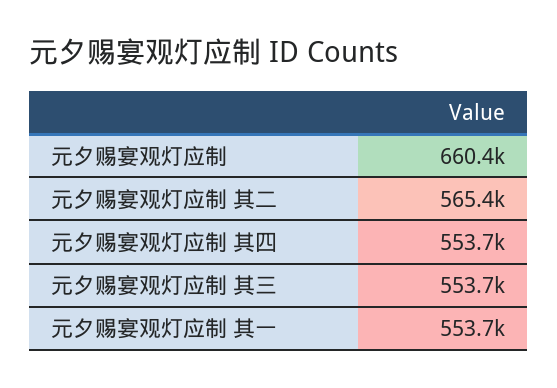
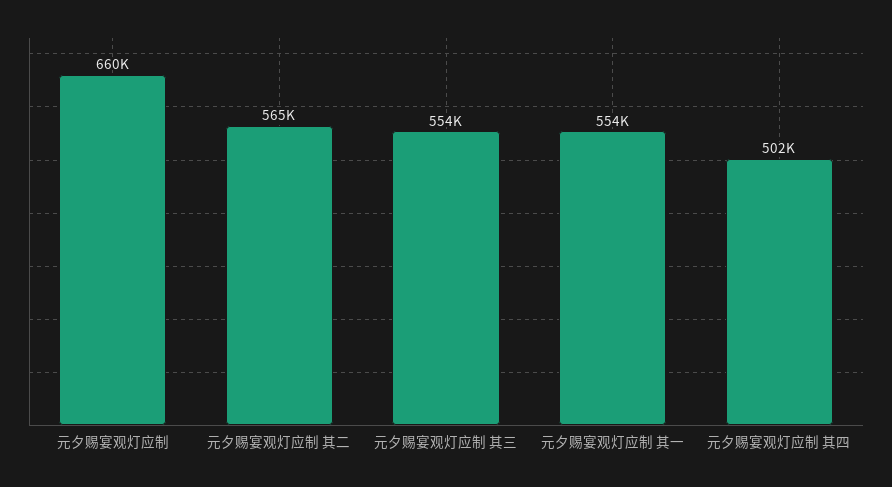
  {
    "元夕赐宴观灯应制": 660400,
    "元夕赐宴观灯应制 其二": 565400,
-   "元夕赐宴观灯应制 其四": 553700,
+   "元夕赐宴观灯应制 其四": 502000,
    "元夕赐宴观灯应制 其三": 553700,
    "元夕赐宴观灯应制 其一": 553700
  }

